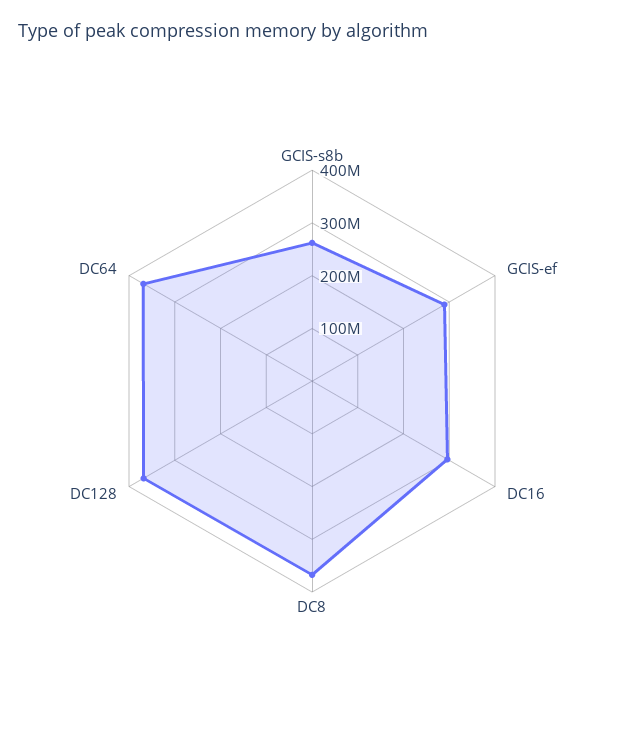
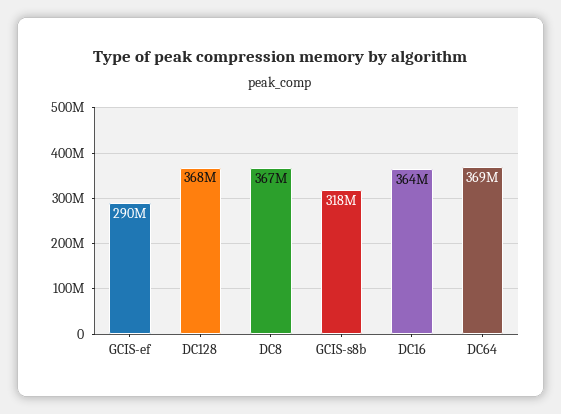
  {
-   "GCIS-s8b": 260000000,
+   "GCIS-s8b": 318000000,
    "GCIS-ef": 290000000,
-   "DC16": 300000000,
+   "DC16": 364000000,
    "DC8": 367000000,
    "DC128": 368000000,
    "DC64": 369000000
  }

